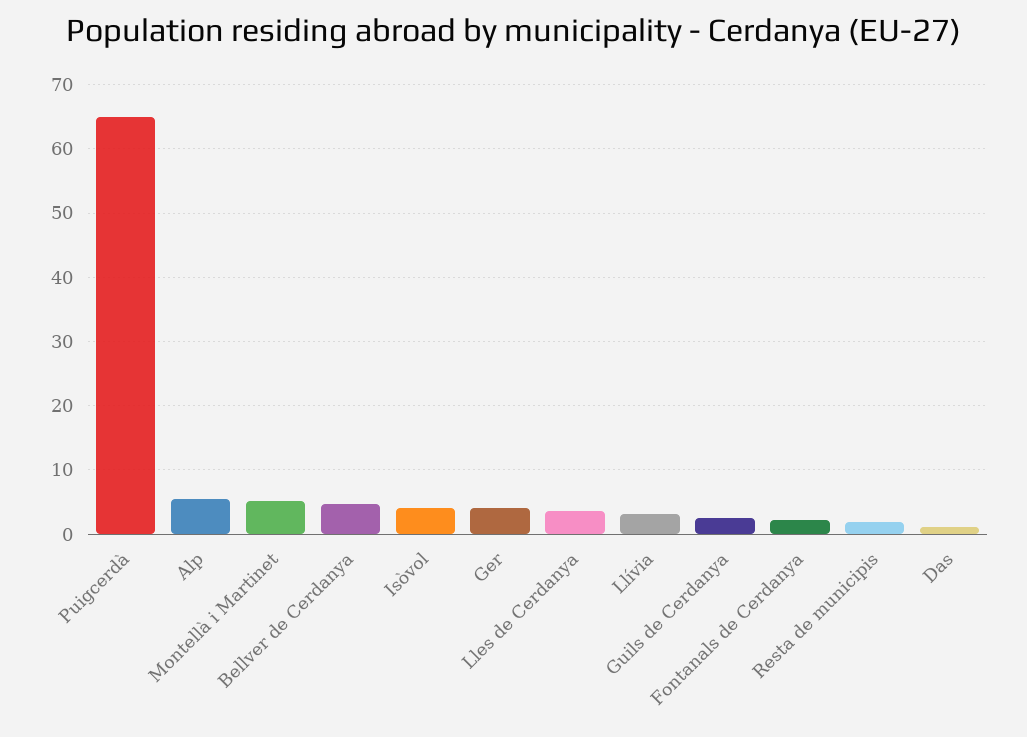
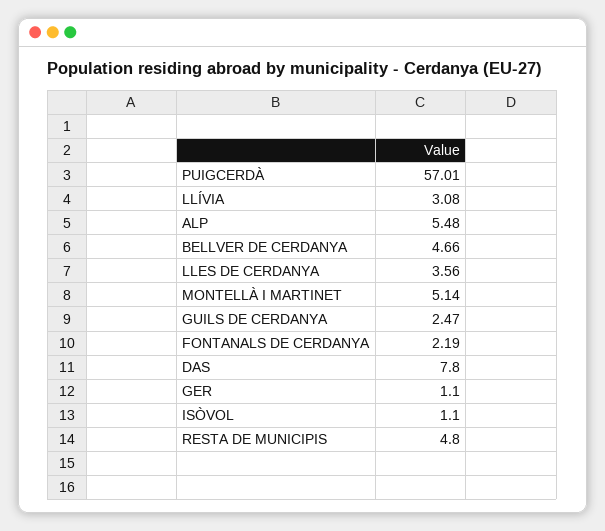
  {
-   "Puigcerdà": 65,
+   "Puigcerdà": 57.01,
    "Alp": 5.48,
    "Montellà i Martinet": 5.14,
    "Bellver de Cerdanya": 4.66,
-   "Isòvol": 4,
+   "Isòvol": 1.1,
-   "Ger": 4,
+   "Ger": 1.1,
    "Lles de Cerdanya": 3.56,
    "Llívia": 3.08,
    "Guils de Cerdanya": 2.47,
    "Fontanals de Cerdanya": 2.19,
-   "Resta de municipis": 2,
+   "Resta de municipis": 4.8,
-   "Das": 1
+   "Das": 7.8
  }

